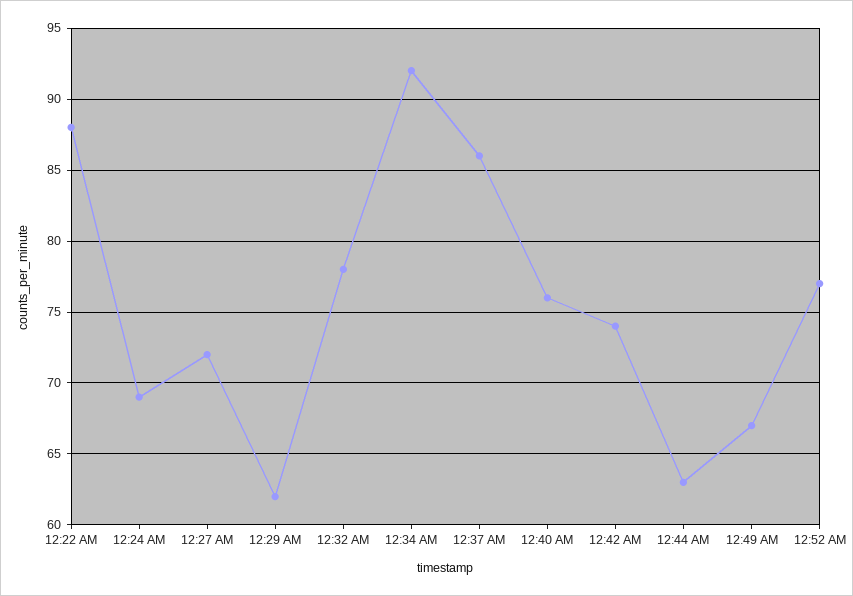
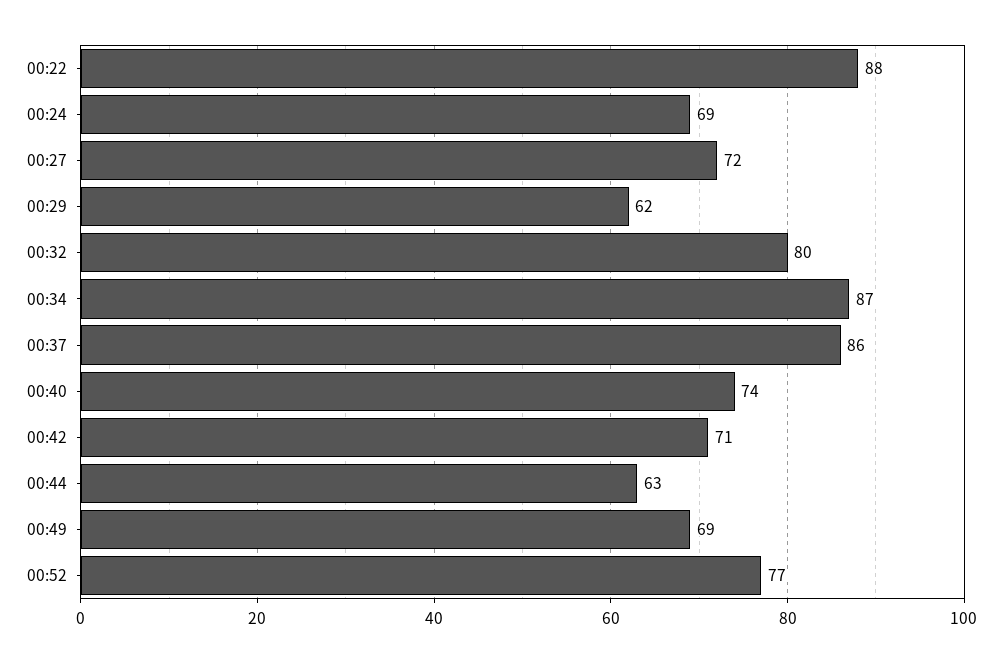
  {
    "12:22 AM": 88,
    "12:24 AM": 69,
    "12:27 AM": 72,
    "12:29 AM": 62,
-   "12:32 AM": 78,
+   "12:32 AM": 80,
-   "12:34 AM": 92,
+   "12:34 AM": 87,
    "12:37 AM": 86,
-   "12:40 AM": 76,
+   "12:40 AM": 74,
-   "12:42 AM": 74,
+   "12:42 AM": 71,
    "12:44 AM": 63,
-   "12:49 AM": 67,
+   "12:49 AM": 69,
    "12:52 AM": 77
  }

